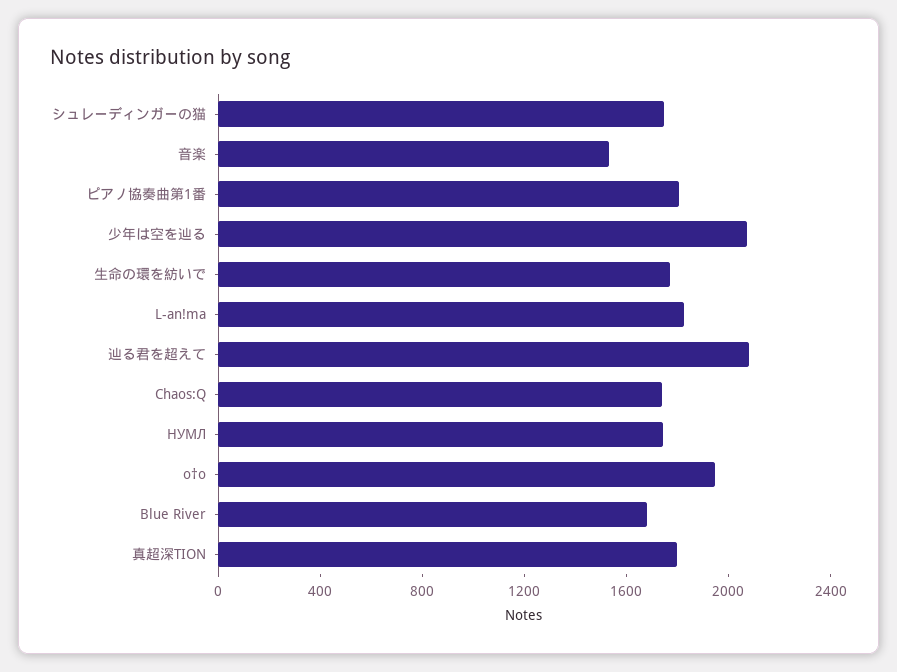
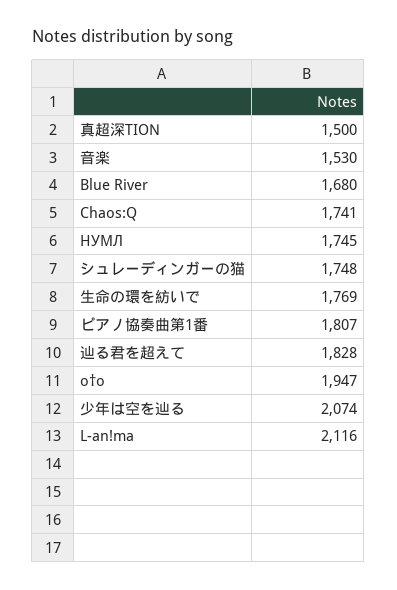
  {
    "シュレーディンガーの猫": 1748,
    "音楽": 1530,
    "ピアノ協奏曲第1番": 1807,
    "少年は空を辿る": 2074,
    "生命の環を紡いで": 1769,
-   "L-an!ma": 1800,
+   "L-an!ma": 2116,
-   "辿る君を超えて": 2100,
+   "辿る君を超えて": 1828,
    "Chaos:Q": 1741,
    "НУМЛ": 1745,
    "o†o": 1947,
    "Blue River": 1680,
-   "真超深TION": 1800
+   "真超深TION": 1500
  }

